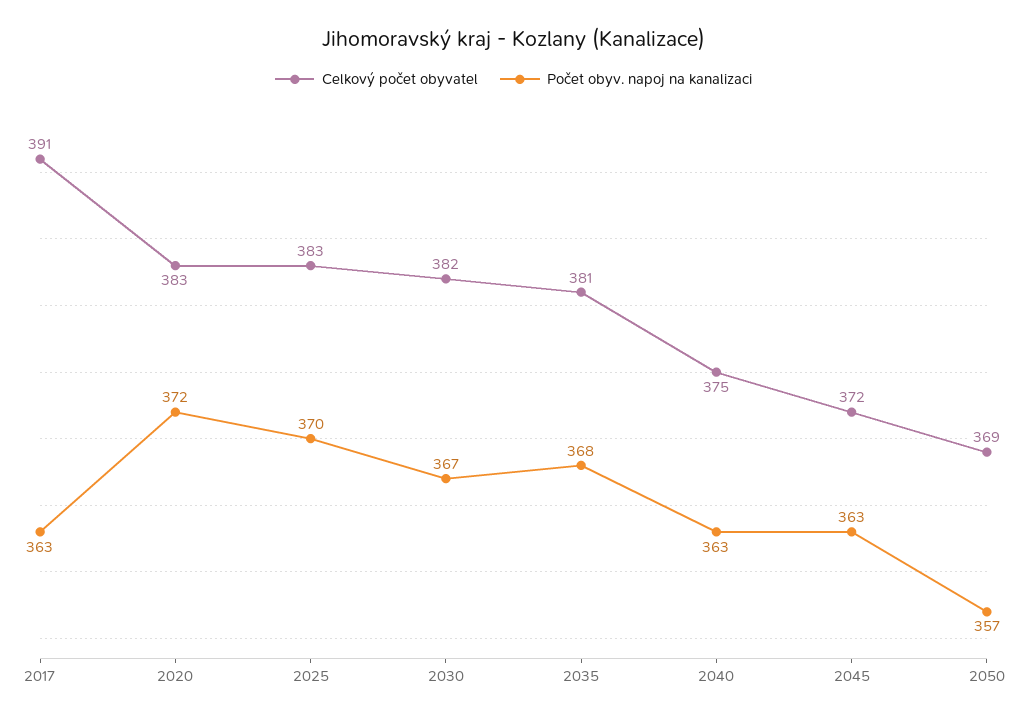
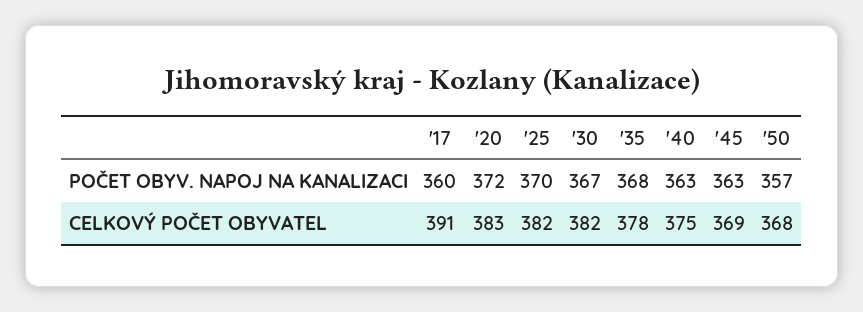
  {
    "Celkový počet obyvatel": {
      "2017": 391,
      "2020": 383,
-     "2025": 383,
+     "2025": 382,
      "2030": 382,
-     "2035": 381,
+     "2035": 378,
      "2040": 375,
-     "2045": 372,
+     "2045": 369,
-     "2050": 369
+     "2050": 368
    },
    "Počet obyv. napoj na kanalizaci": {
-     "2017": 363,
+     "2017": 360,
      "2020": 372,
      "2025": 370,
      "2030": 367,
      "2035": 368,
      "2040": 363,
      "2045": 363,
      "2050": 357
    }
  }

